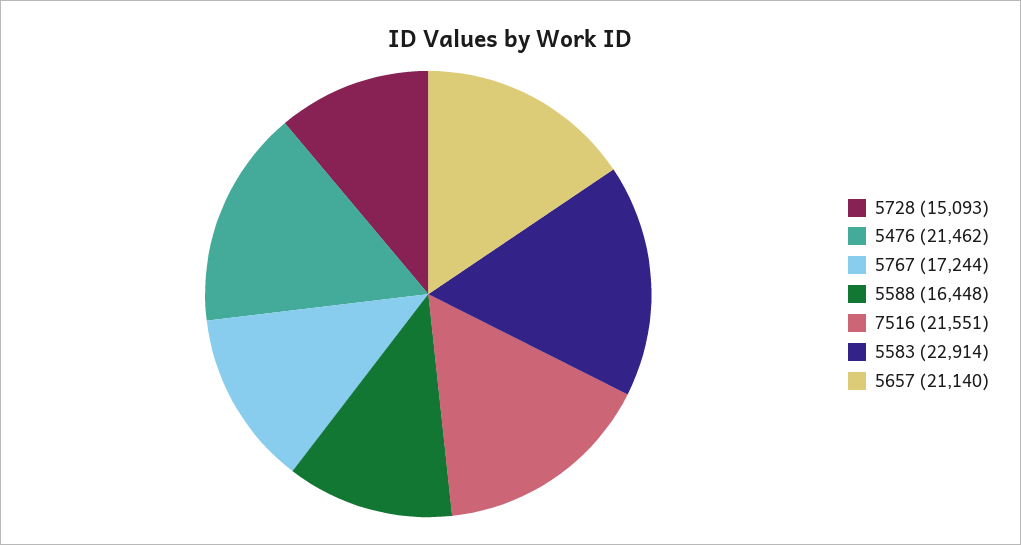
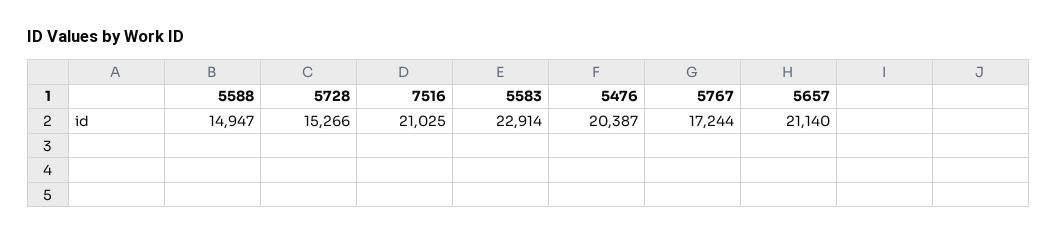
  {
-   "5728": 15093,
+   "5728": 15266,
-   "5476": 21462,
+   "5476": 20387,
    "5767": 17244,
-   "5588": 16448,
+   "5588": 14947,
-   "7516": 21551,
+   "7516": 21025,
    "5583": 22914,
    "5657": 21140
  }

